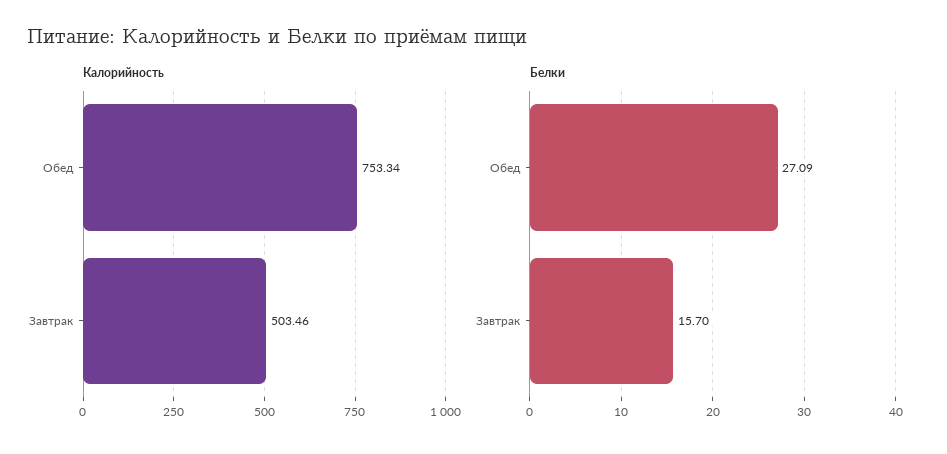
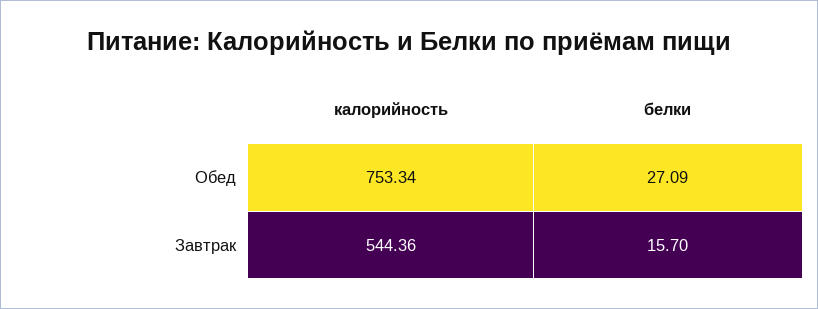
  {
    "Калорийность": {
      "Обед": 753.34,
-     "Завтрак": 503.46
+     "Завтрак": 544.36
    },
    "Белки": {
      "Обед": 27.09,
      "Завтрак": 15.7
    }
  }

